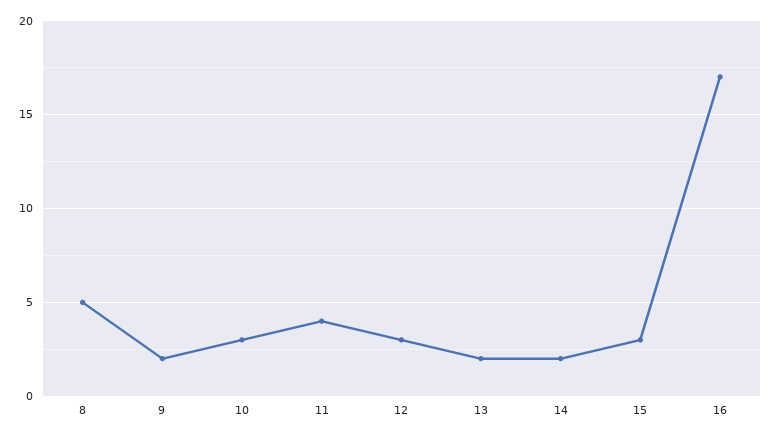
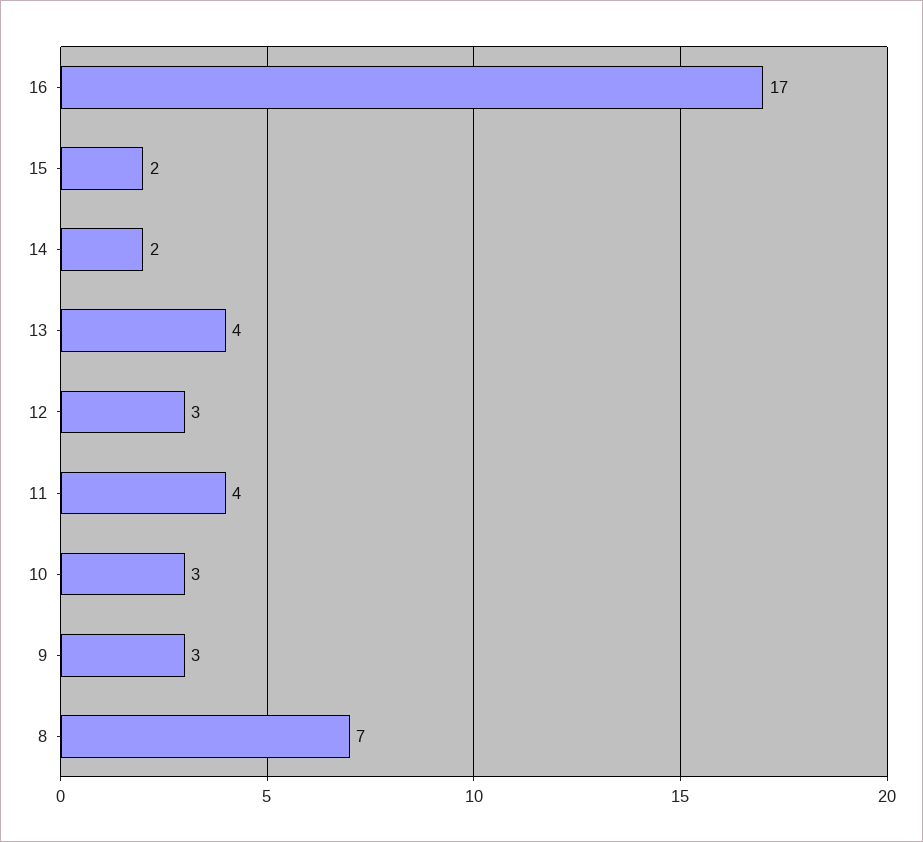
  {
-   "8": 5,
+   "8": 7,
-   "9": 2,
+   "9": 3,
    "10": 3,
    "11": 4,
    "12": 3,
-   "13": 2,
+   "13": 4,
    "14": 2,
-   "15": 3,
+   "15": 2,
    "16": 17
  }

